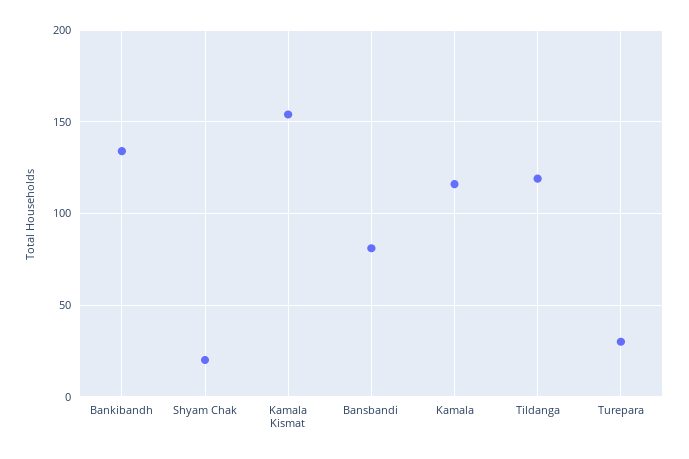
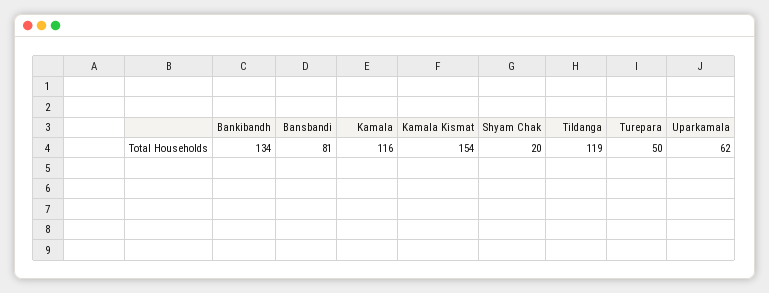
  {
    "Bankibandh": 134,
    "Shyam Chak": 20,
    "Kamala Kismat": 154,
    "Bansbandi": 81,
    "Kamala": 116,
    "Tildanga": 119,
-   "Turepara": 30
+   "Turepara": 50,
+   "Uparkamala": 62
  }

